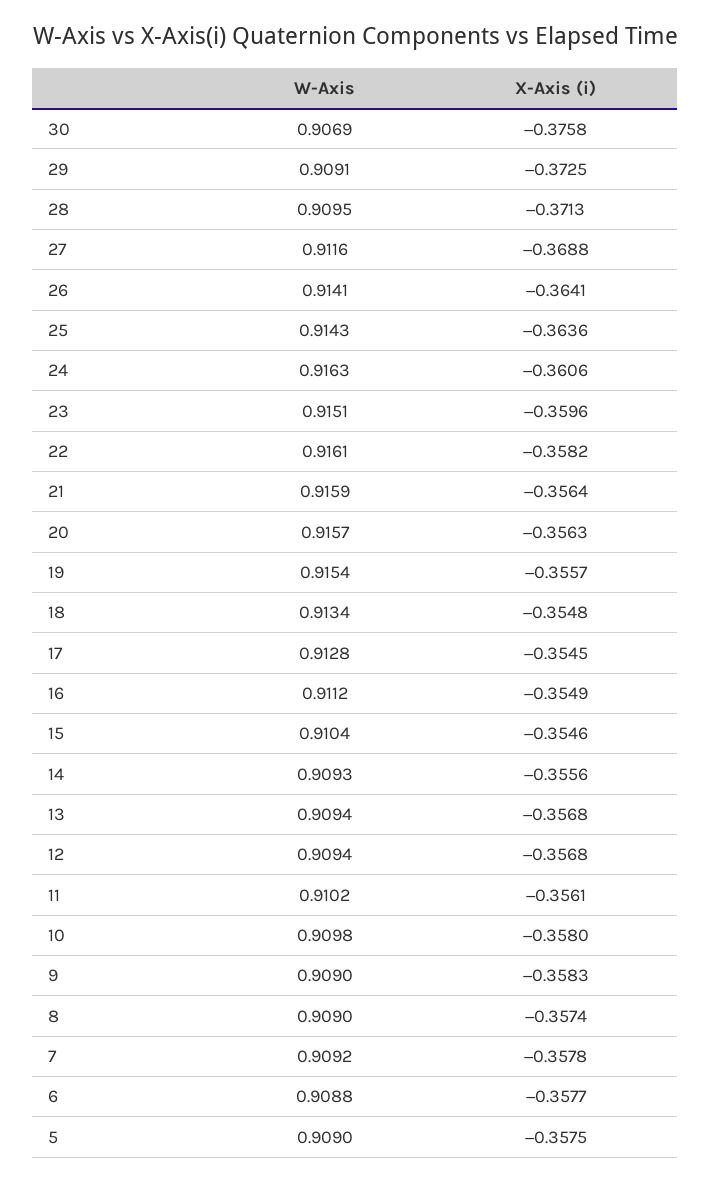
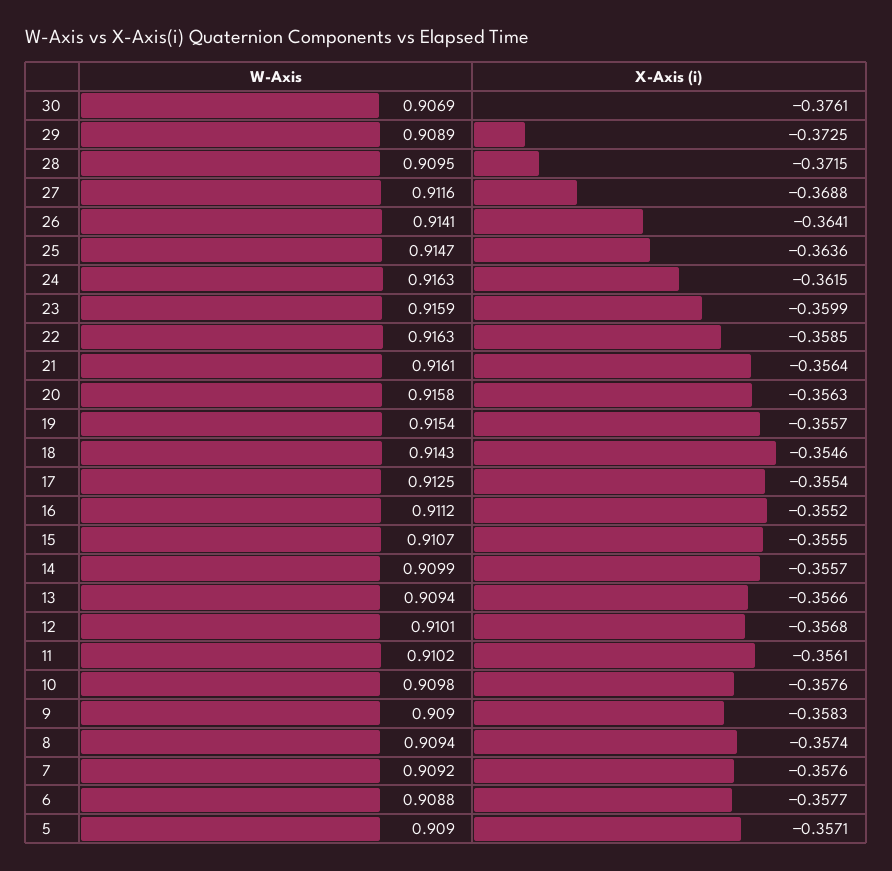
  {
    "W-Axis": {
      "30": 0.9069,
-     "29": 0.9091,
+     "29": 0.9089,
      "28": 0.9095,
      "27": 0.9116,
      "26": 0.9141,
-     "25": 0.9143,
+     "25": 0.9147,
      "24": 0.9163,
-     "23": 0.9151,
+     "23": 0.9159,
-     "22": 0.9161,
+     "22": 0.9163,
-     "21": 0.9159,
+     "21": 0.9161,
-     "20": 0.9157,
+     "20": 0.9158,
      "19": 0.9154,
-     "18": 0.9134,
+     "18": 0.9143,
-     "17": 0.9128,
+     "17": 0.9125,
      "16": 0.9112,
-     "15": 0.9104,
+     "15": 0.9107,
-     "14": 0.9093,
+     "14": 0.9099,
      "13": 0.9094,
-     "12": 0.9094,
+     "12": 0.9101,
      "11": 0.9102,
      "10": 0.9098,
      "9": 0.909,
-     "8": 0.909,
+     "8": 0.9094,
      "7": 0.9092,
      "6": 0.9088,
      "5": 0.909
    },
    "X-Axis (i)": {
-     "30": -0.3758,
+     "30": -0.3761,
      "29": -0.3725,
-     "28": -0.3713,
+     "28": -0.3715,
      "27": -0.3688,
      "26": -0.3641,
      "25": -0.3636,
-     "24": -0.3606,
+     "24": -0.3615,
-     "23": -0.3596,
+     "23": -0.3599,
-     "22": -0.3582,
+     "22": -0.3585,
      "21": -0.3564,
      "20": -0.3563,
      "19": -0.3557,
-     "18": -0.3548,
+     "18": -0.3546,
-     "17": -0.3545,
+     "17": -0.3554,
-     "16": -0.3549,
+     "16": -0.3552,
-     "15": -0.3546,
+     "15": -0.3555,
-     "14": -0.3556,
+     "14": -0.3557,
-     "13": -0.3568,
+     "13": -0.3566,
      "12": -0.3568,
      "11": -0.3561,
-     "10": -0.358,
+     "10": -0.3576,
      "9": -0.3583,
      "8": -0.3574,
-     "7": -0.3578,
+     "7": -0.3576,
      "6": -0.3577,
-     "5": -0.3575
+     "5": -0.3571
    }
  }

